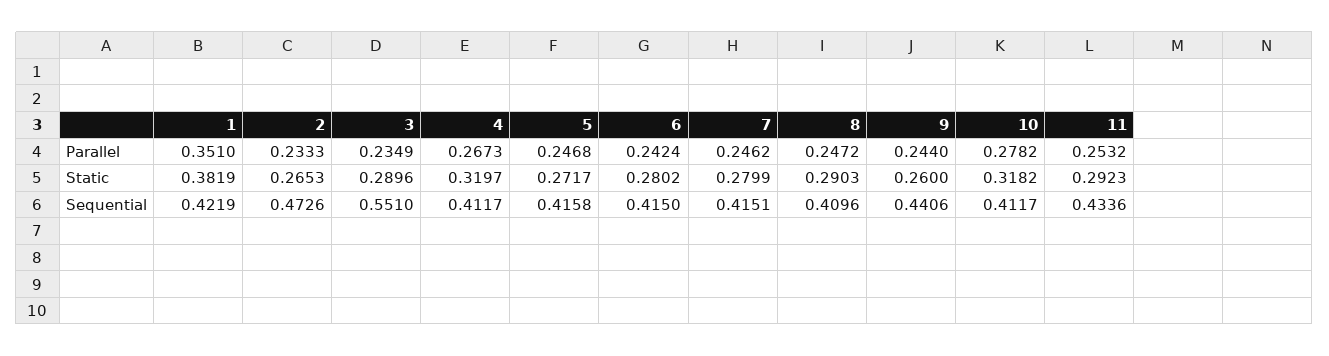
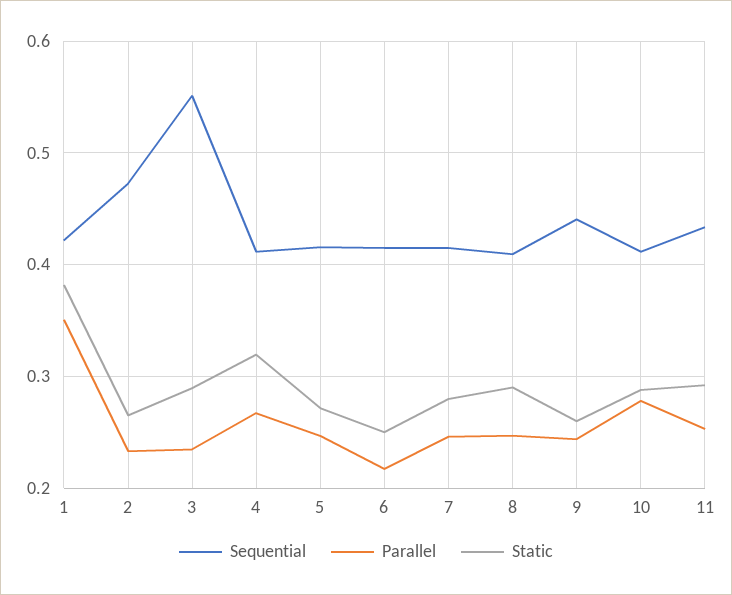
  {
    "Parallel": {
      "1": 0.351,
      "2": 0.2333,
      "3": 0.2349,
      "4": 0.2673,
      "5": 0.2468,
-     "6": 0.2424,
+     "6": 0.22,
      "7": 0.2462,
      "8": 0.2472,
      "9": 0.244,
      "10": 0.2782,
      "11": 0.2532
    },
    "Static": {
      "1": 0.3819,
      "2": 0.2653,
      "3": 0.2896,
      "4": 0.3197,
      "5": 0.2717,
-     "6": 0.2802,
+     "6": 0.25,
      "7": 0.2799,
      "8": 0.2903,
      "9": 0.26,
-     "10": 0.3182,
+     "10": 0.29,
      "11": 0.2923
    },
    "Sequential": {
      "1": 0.4219,
      "2": 0.4726,
      "3": 0.551,
      "4": 0.4117,
      "5": 0.4158,
      "6": 0.415,
      "7": 0.4151,
      "8": 0.4096,
      "9": 0.4406,
      "10": 0.4117,
      "11": 0.4336
    }
  }

